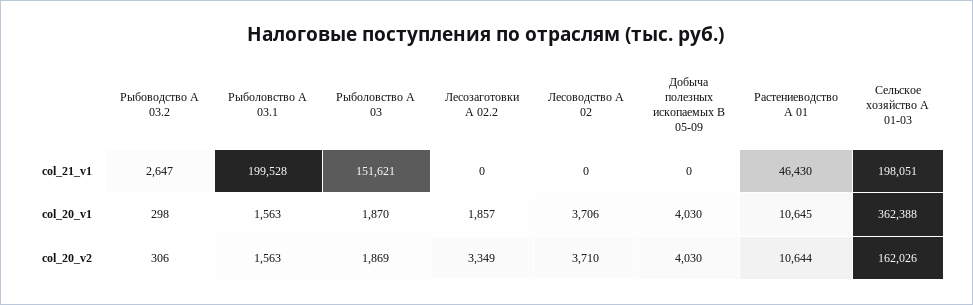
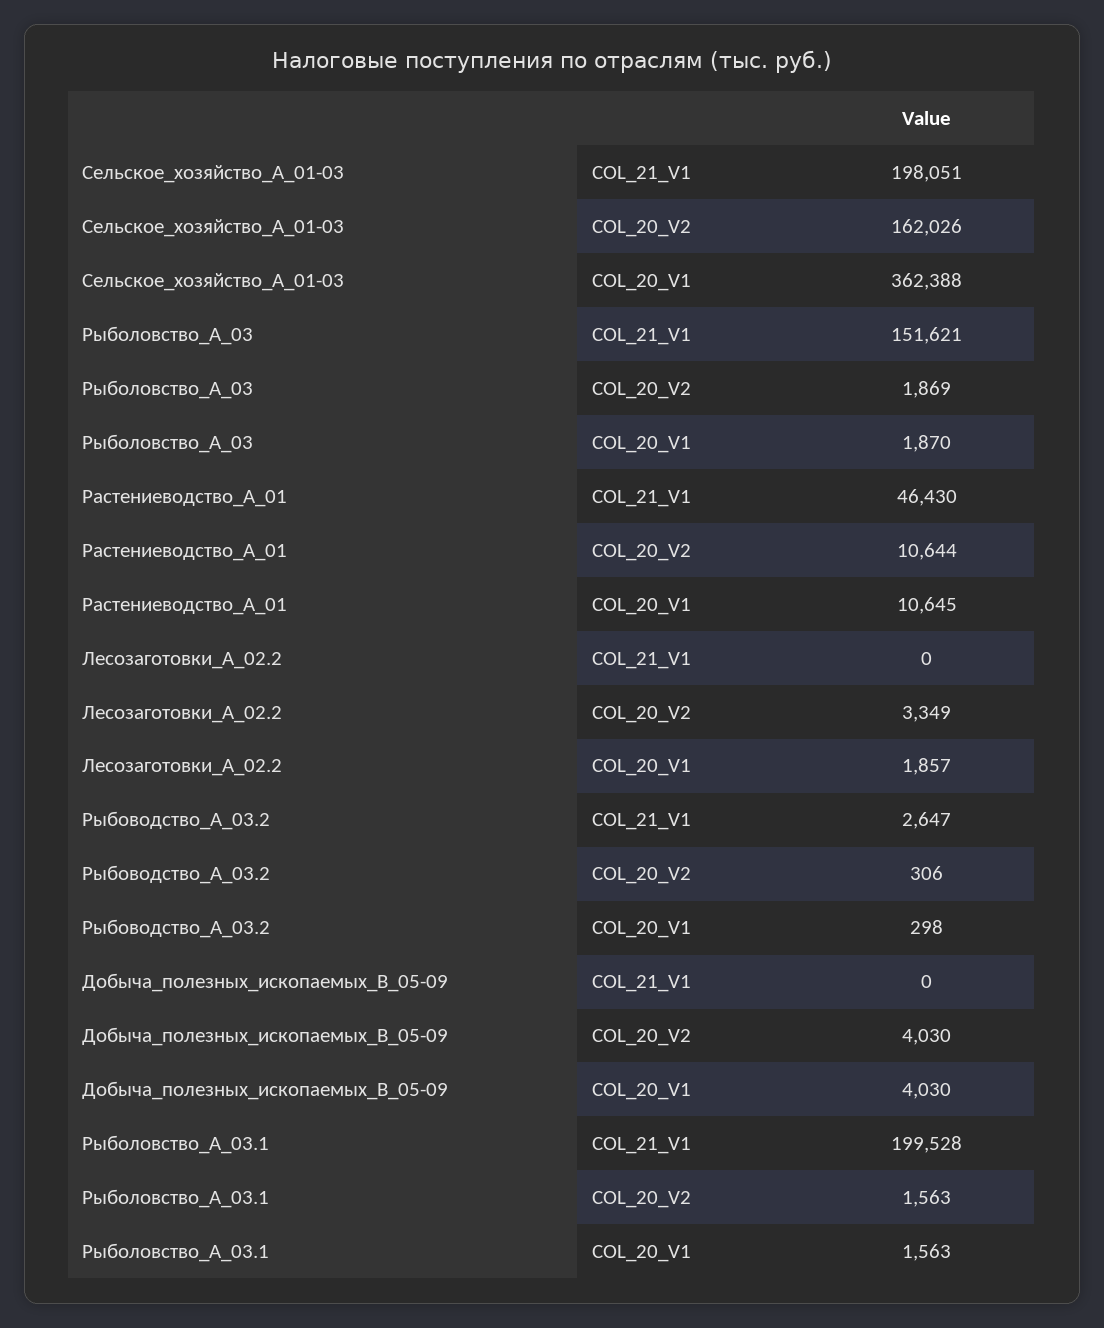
  {
    "Рыбоводство А 03.2": {
      "col_21_v1": 2647,
      "col_20_v1": 298,
      "col_20_v2": 306
    },
    "Рыболовство А 03.1": {
      "col_21_v1": 199528,
      "col_20_v1": 1563,
      "col_20_v2": 1563
    },
    "Рыболовство А 03": {
      "col_21_v1": 151621,
      "col_20_v1": 1870,
      "col_20_v2": 1869
    },
    "Лесозаготовки А 02.2": {
      "col_21_v1": 0,
      "col_20_v1": 1857,
      "col_20_v2": 3349
    },
-   "Лесоводство А 02": {
-     "col_21_v1": 0,
-     "col_20_v1": 3706,
-     "col_20_v2": 3710
-   },
    "Добыча полезных ископаемых B 05-09": {
      "col_21_v1": 0,
      "col_20_v1": 4030,
      "col_20_v2": 4030
    },
    "Растениеводство А 01": {
      "col_21_v1": 46430,
      "col_20_v1": 10645,
      "col_20_v2": 10644
    },
    "Сельское хозяйство А 01-03": {
      "col_21_v1": 198051,
      "col_20_v1": 362388,
      "col_20_v2": 162026
    }
  }

